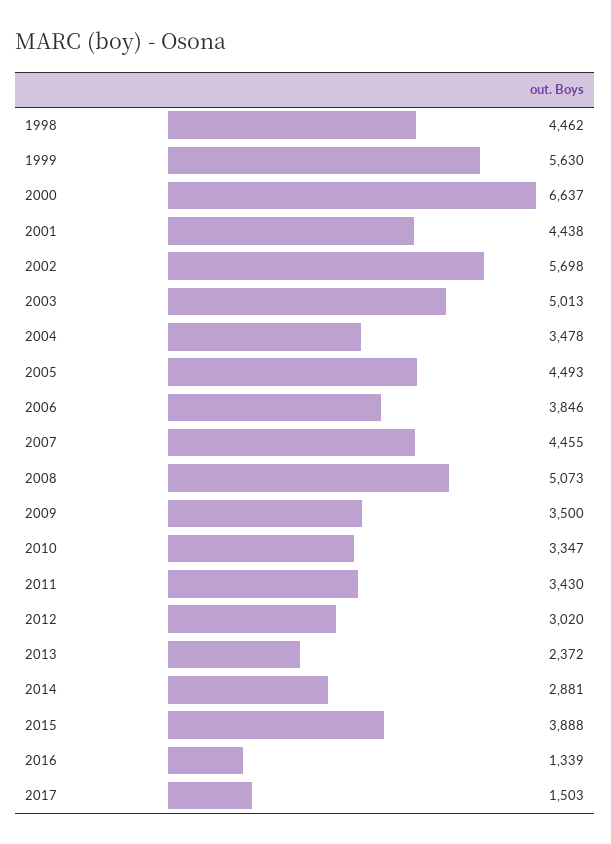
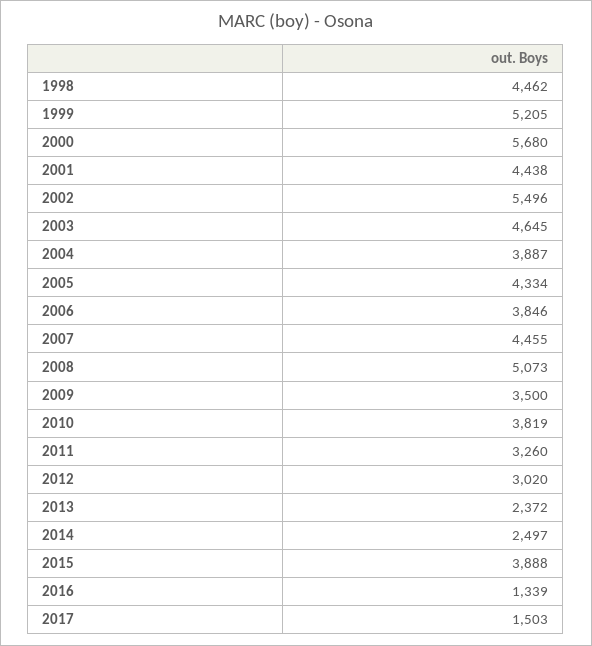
  {
    "1998": 4462,
-   "1999": 5630,
+   "1999": 5205,
-   "2000": 6637,
+   "2000": 5680,
    "2001": 4438,
-   "2002": 5698,
+   "2002": 5496,
-   "2003": 5013,
+   "2003": 4645,
-   "2004": 3478,
+   "2004": 3887,
-   "2005": 4493,
+   "2005": 4334,
    "2006": 3846,
    "2007": 4455,
    "2008": 5073,
    "2009": 3500,
-   "2010": 3347,
+   "2010": 3819,
-   "2011": 3430,
+   "2011": 3260,
    "2012": 3020,
    "2013": 2372,
-   "2014": 2881,
+   "2014": 2497,
    "2015": 3888,
    "2016": 1339,
    "2017": 1503
  }

